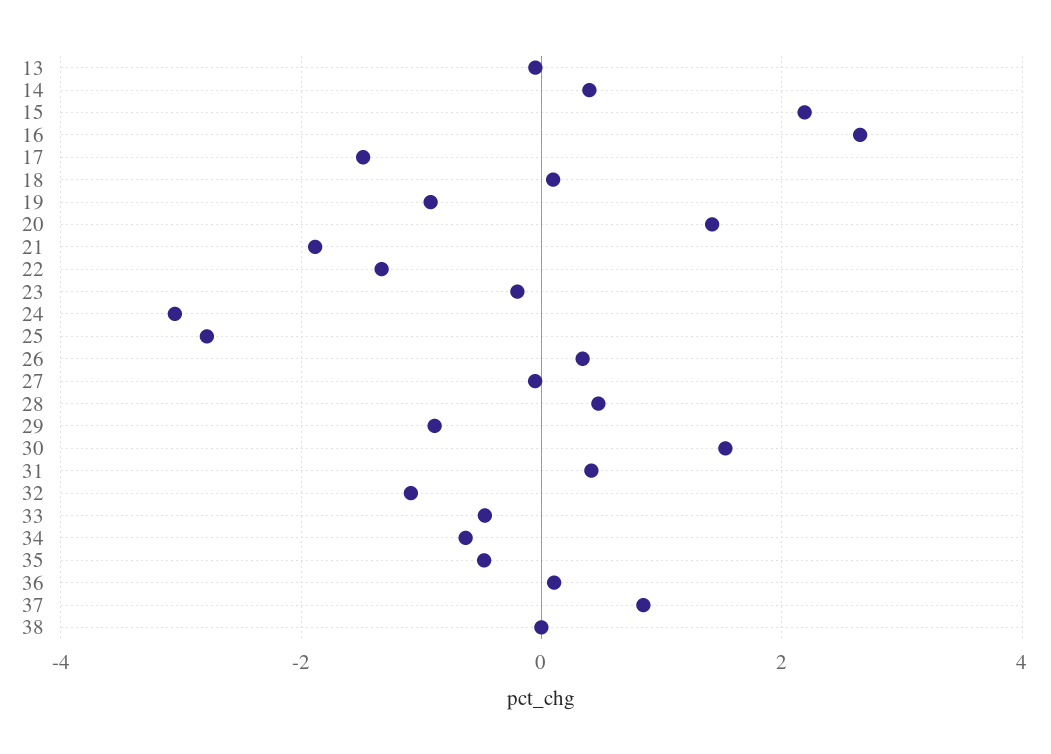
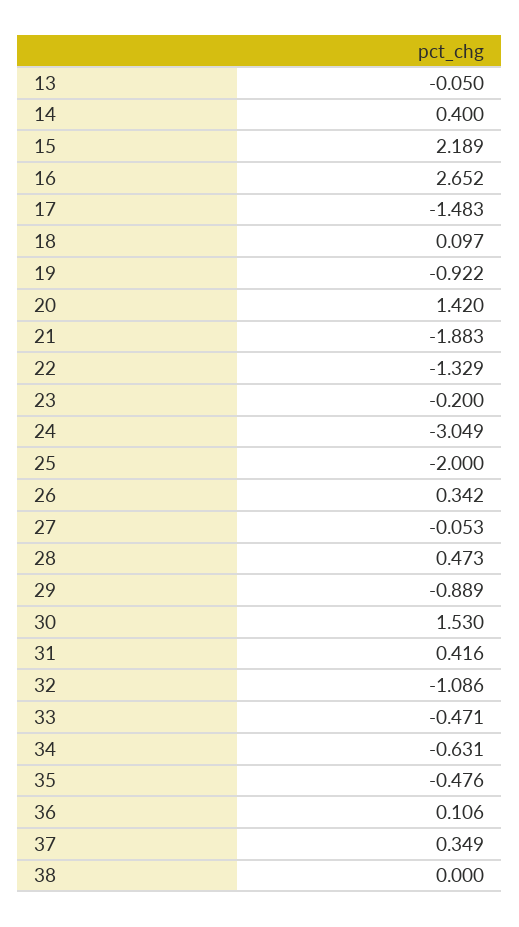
  {
    "13": -0.05,
    "14": 0.4,
    "15": 2.189,
    "16": 2.652,
    "17": -1.483,
    "18": 0.097,
    "19": -0.922,
    "20": 1.42,
    "21": -1.883,
    "22": -1.329,
    "23": -0.2,
    "24": -3.049,
-   "25": -2.8,
+   "25": -2,
    "26": 0.342,
    "27": -0.053,
    "28": 0.473,
    "29": -0.889,
    "30": 1.53,
    "31": 0.416,
    "32": -1.086,
    "33": -0.471,
    "34": -0.631,
    "35": -0.476,
    "36": 0.106,
-   "37": 0.8,
+   "37": 0.349,
    "38": 0
  }

